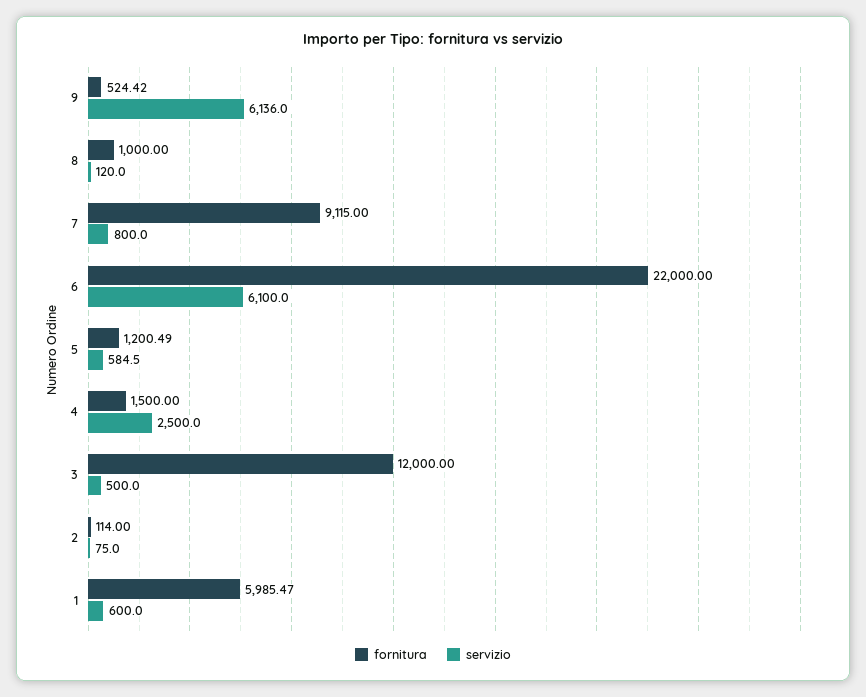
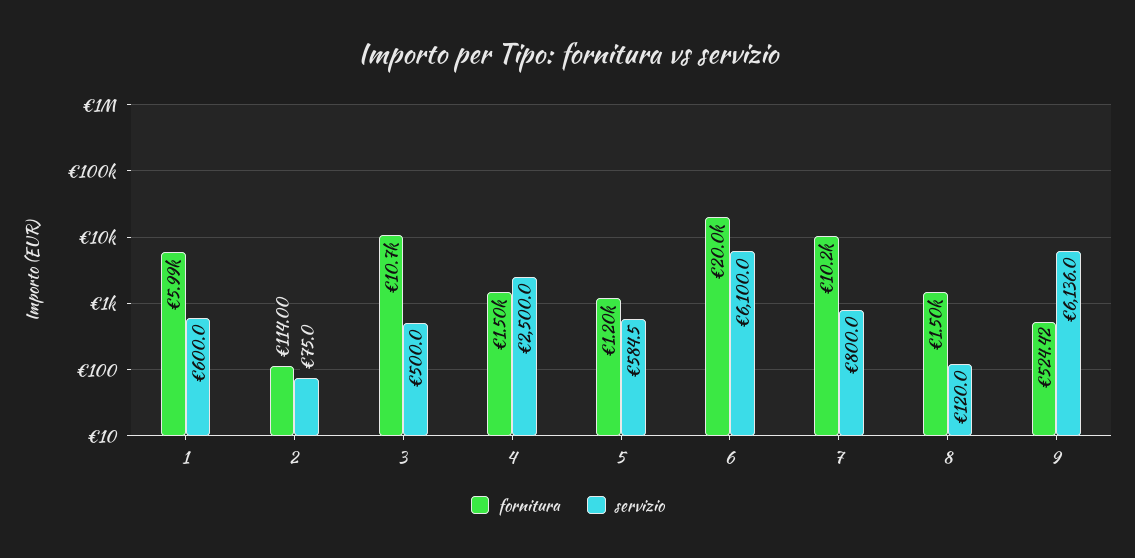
  {
    "fornitura": {
      "9": 524.42,
-     "8": 1000,
+     "8": 1500,
-     "7": 9115,
+     "7": 10200,
-     "6": 22000,
+     "6": 20000,
      "5": 1200.49,
      "4": 1500,
-     "3": 12000,
+     "3": 10700,
      "2": 114,
      "1": 5985.47
    },
    "servizio": {
      "9": 6136,
      "8": 120,
      "7": 800,
      "6": 6100,
      "5": 584.5,
      "4": 2500,
      "3": 500,
      "2": 75,
      "1": 600
    }
  }

